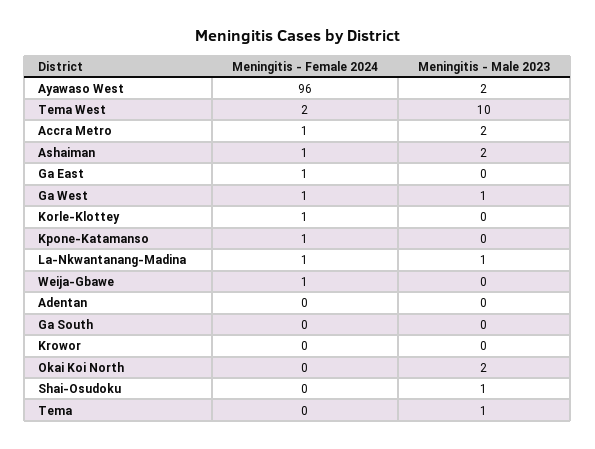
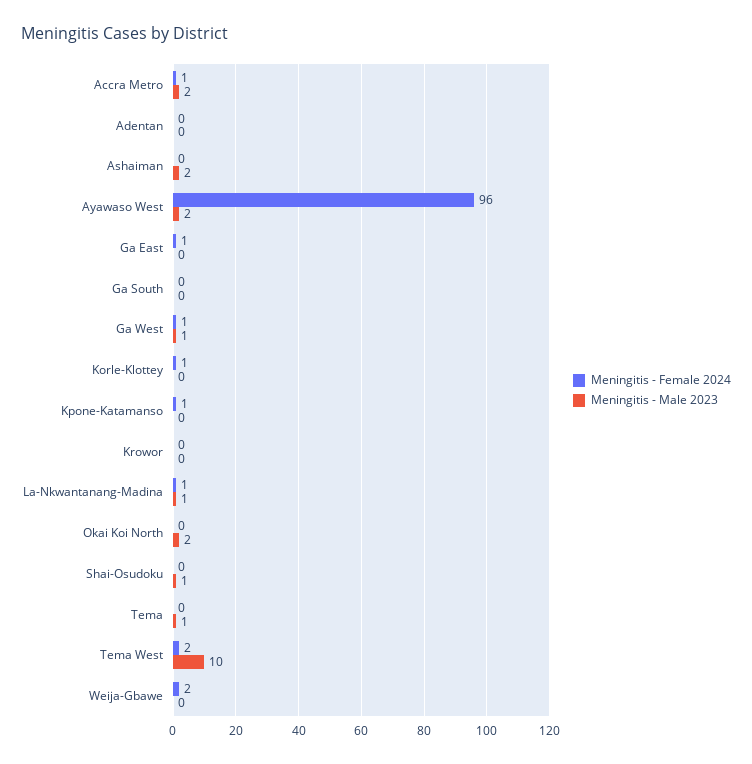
  {
    "Meningitis - Female 2024": {
      "Ayawaso West": 96,
      "Tema West": 2,
      "Accra Metro": 1,
-     "Ashaiman": 1,
+     "Ashaiman": 0,
      "Ga East": 1,
      "Ga West": 1,
      "Korle-Klottey": 1,
      "Kpone-Katamanso": 1,
      "La-Nkwantanang-Madina": 1,
-     "Weija-Gbawe": 1,
+     "Weija-Gbawe": 2,
      "Adentan": 0,
      "Ga South": 0,
      "Krowor": 0,
      "Okai Koi North": 0,
      "Shai-Osudoku": 0,
      "Tema": 0
    },
    "Meningitis - Male 2023": {
      "Ayawaso West": 2,
      "Tema West": 10,
      "Accra Metro": 2,
      "Ashaiman": 2,
      "Ga East": 0,
      "Ga West": 1,
      "Korle-Klottey": 0,
      "Kpone-Katamanso": 0,
      "La-Nkwantanang-Madina": 1,
      "Weija-Gbawe": 0,
      "Adentan": 0,
      "Ga South": 0,
      "Krowor": 0,
      "Okai Koi North": 2,
      "Shai-Osudoku": 1,
      "Tema": 1
    }
  }

